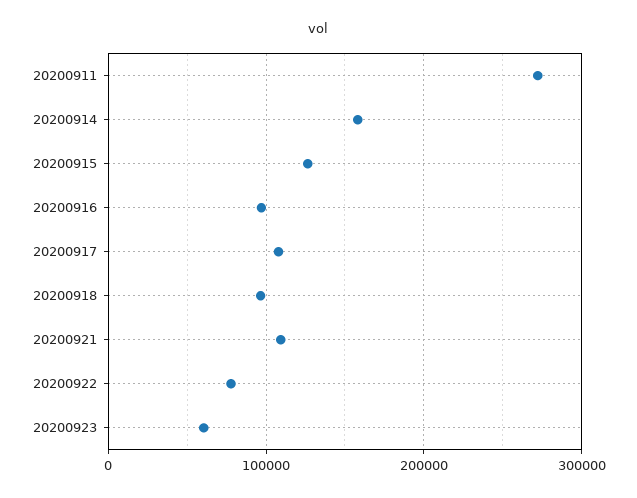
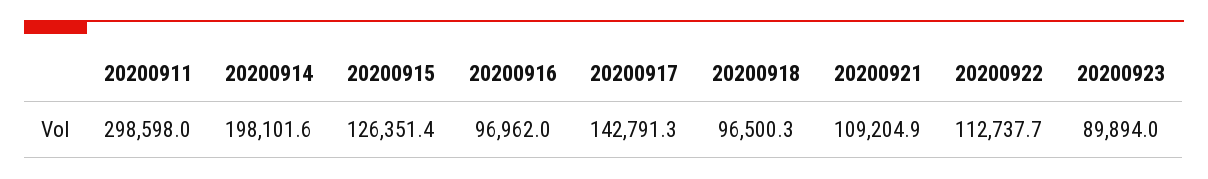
  {
-   "20200911": 270000,
+   "20200911": 298598,
-   "20200914": 160000,
+   "20200914": 198101.6,
    "20200915": 126351.4,
    "20200916": 96962,
-   "20200917": 110000,
+   "20200917": 142791.3,
    "20200918": 96500.3,
    "20200921": 109204.9,
-   "20200922": 80000,
+   "20200922": 112737.7,
-   "20200923": 60000
+   "20200923": 89894
  }

